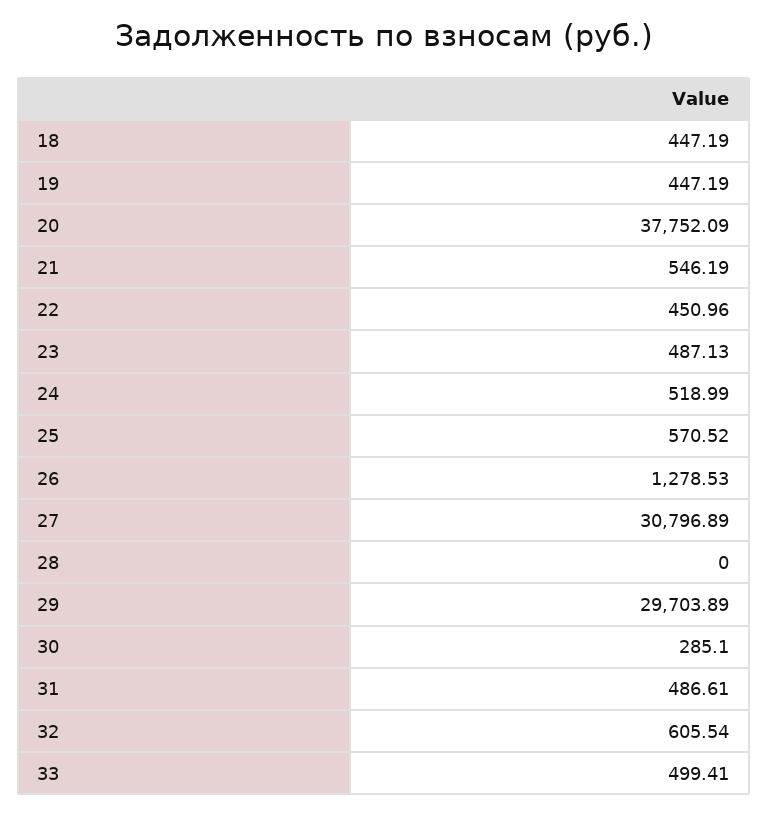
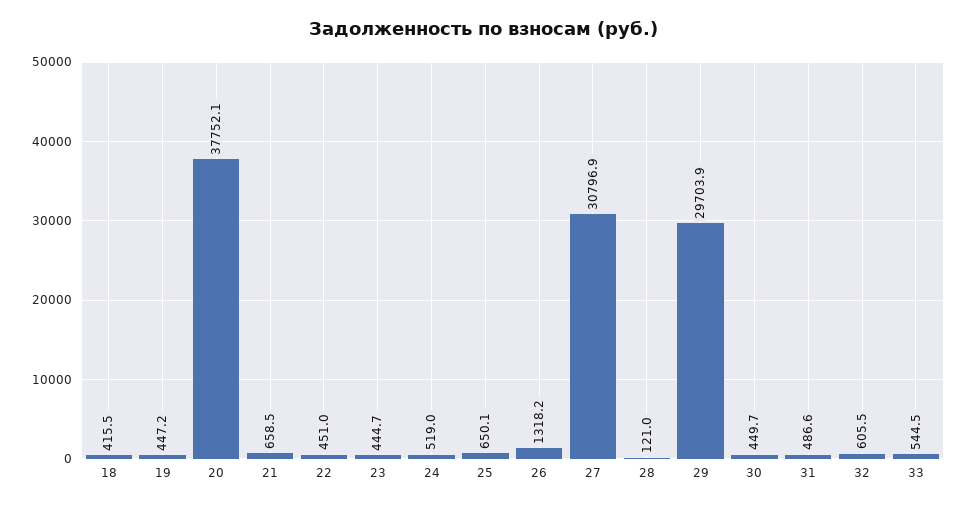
  {
-   "18": 447.19,
+   "18": 415.5,
    "19": 447.19,
    "20": 37752.09,
-   "21": 546.19,
+   "21": 658.5,
    "22": 450.96,
-   "23": 487.13,
+   "23": 444.7,
    "24": 518.99,
-   "25": 570.52,
+   "25": 650.1,
-   "26": 1278.53,
+   "26": 1318.2,
    "27": 30796.89,
-   "28": 0,
+   "28": 121,
    "29": 29703.89,
-   "30": 285.1,
+   "30": 449.7,
    "31": 486.61,
    "32": 605.54,
-   "33": 499.41
+   "33": 544.5
  }

